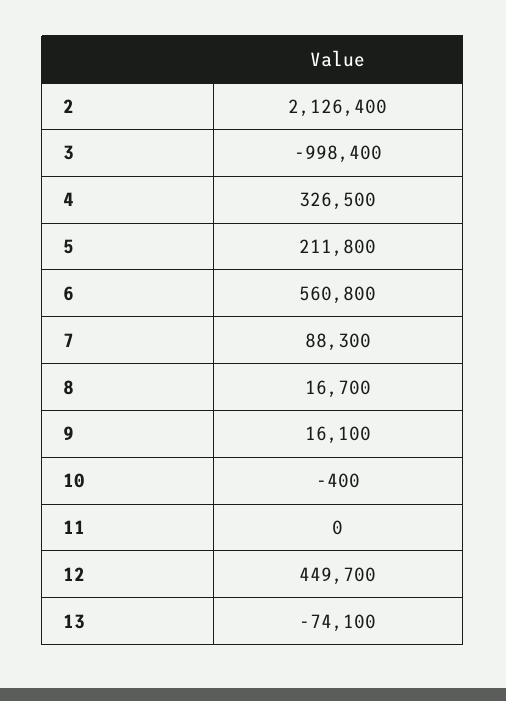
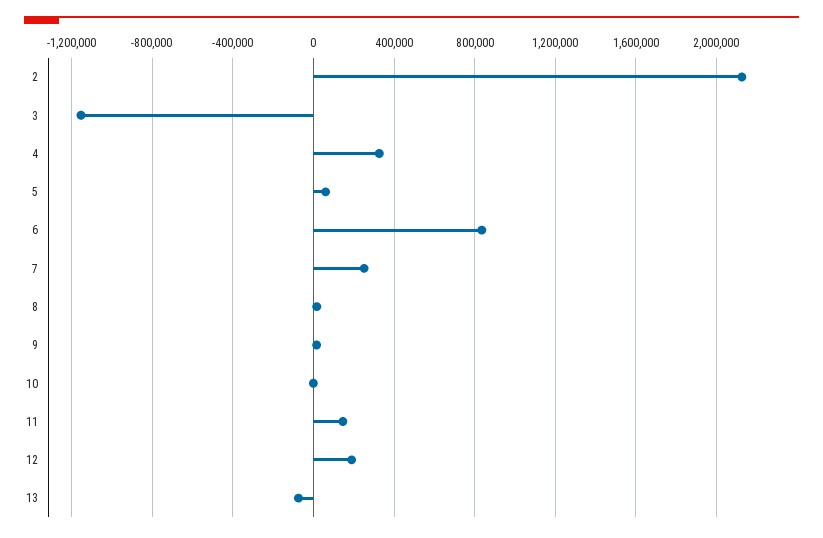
  {
    "2": 2126400,
-   "3": -998400,
+   "3": -1150000,
    "4": 326500,
-   "5": 211800,
+   "5": 50000,
-   "6": 560800,
+   "6": 850000,
-   "7": 88300,
+   "7": 250000,
    "8": 16700,
    "9": 16100,
    "10": -400,
-   "11": 0,
+   "11": 150000,
-   "12": 449700,
+   "12": 200000,
    "13": -74100
  }

